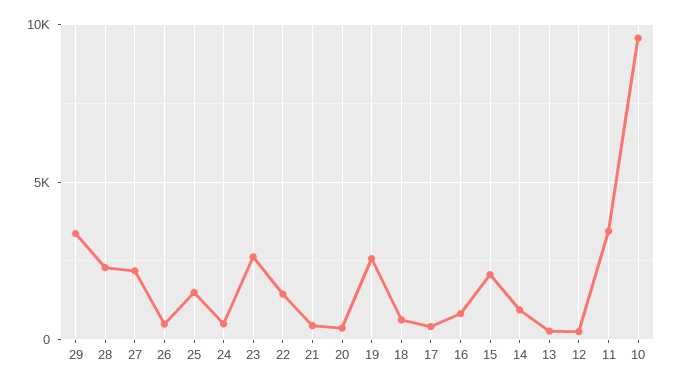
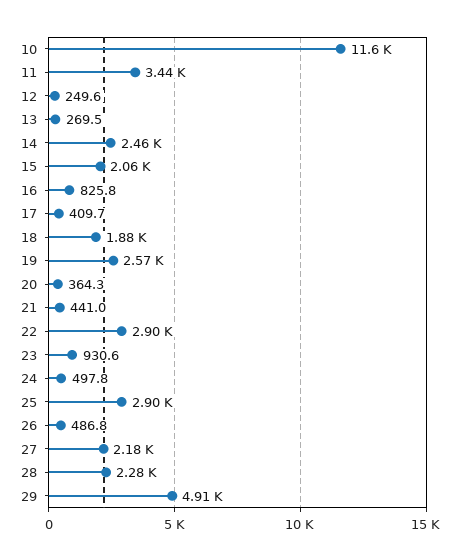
  {
-   "29": 3500,
+   "29": 4910,
    "28": 2280,
    "27": 2180,
    "26": 486.8,
-   "25": 1500,
+   "25": 2900,
    "24": 497.8,
-   "23": 2500,
+   "23": 930.6,
-   "22": 1500,
+   "22": 2900,
    "21": 441,
    "20": 364.3,
    "19": 2570,
-   "18": 500,
+   "18": 1880,
    "17": 409.7,
    "16": 825.8,
    "15": 2060,
-   "14": 1000,
+   "14": 2460,
    "13": 269.5,
    "12": 249.6,
    "11": 3440,
-   "10": 9500
+   "10": 11600
  }

